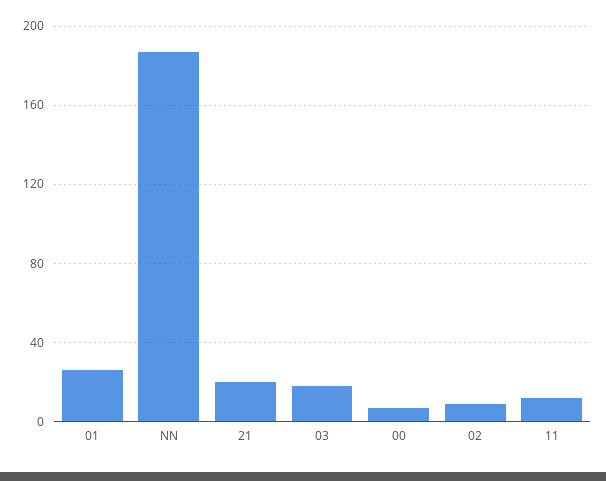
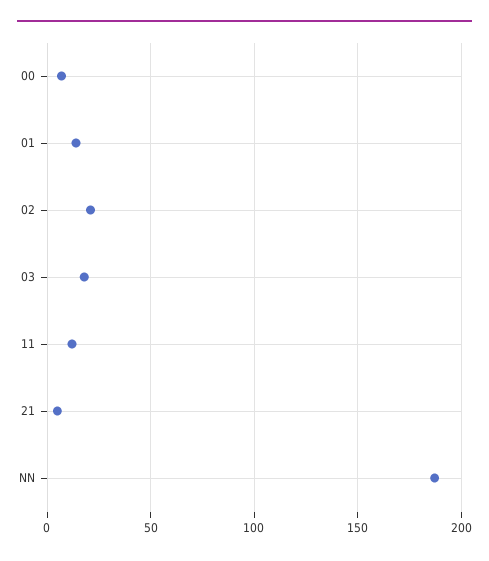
  {
-   "01": 25,
+   "01": 15,
    "NN": 185,
-   "21": 20,
+   "21": 5,
    "03": 20,
    "00": 5,
-   "02": 10,
+   "02": 20,
    "11": 10
  }

